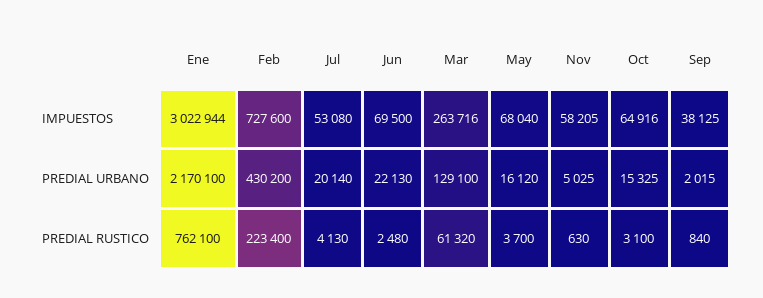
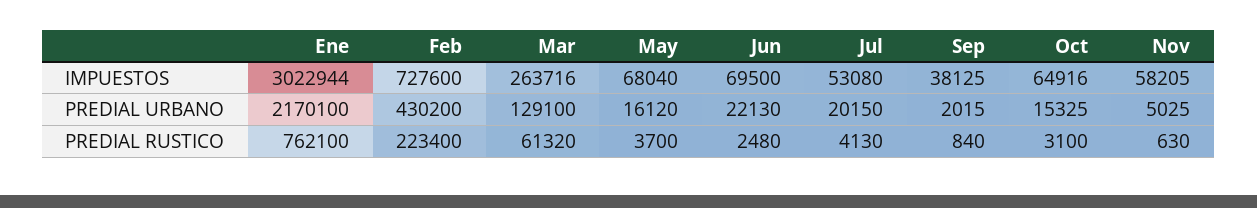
  {
    "Ene": {
      "IMPUESTOS": 3022944,
      "PREDIAL URBANO": 2170100,
      "PREDIAL RUSTICO": 762100
    },
    "Feb": {
      "IMPUESTOS": 727600,
      "PREDIAL URBANO": 430200,
      "PREDIAL RUSTICO": 223400
    },
    "Jul": {
      "IMPUESTOS": 53080,
-     "PREDIAL URBANO": 20140,
+     "PREDIAL URBANO": 20150,
      "PREDIAL RUSTICO": 4130
    },
    "Jun": {
      "IMPUESTOS": 69500,
      "PREDIAL URBANO": 22130,
      "PREDIAL RUSTICO": 2480
    },
    "Mar": {
      "IMPUESTOS": 263716,
      "PREDIAL URBANO": 129100,
      "PREDIAL RUSTICO": 61320
    },
    "May": {
      "IMPUESTOS": 68040,
      "PREDIAL URBANO": 16120,
      "PREDIAL RUSTICO": 3700
    },
    "Nov": {
      "IMPUESTOS": 58205,
      "PREDIAL URBANO": 5025,
      "PREDIAL RUSTICO": 630
    },
    "Oct": {
      "IMPUESTOS": 64916,
      "PREDIAL URBANO": 15325,
      "PREDIAL RUSTICO": 3100
    },
    "Sep": {
      "IMPUESTOS": 38125,
      "PREDIAL URBANO": 2015,
      "PREDIAL RUSTICO": 840
    }
  }

